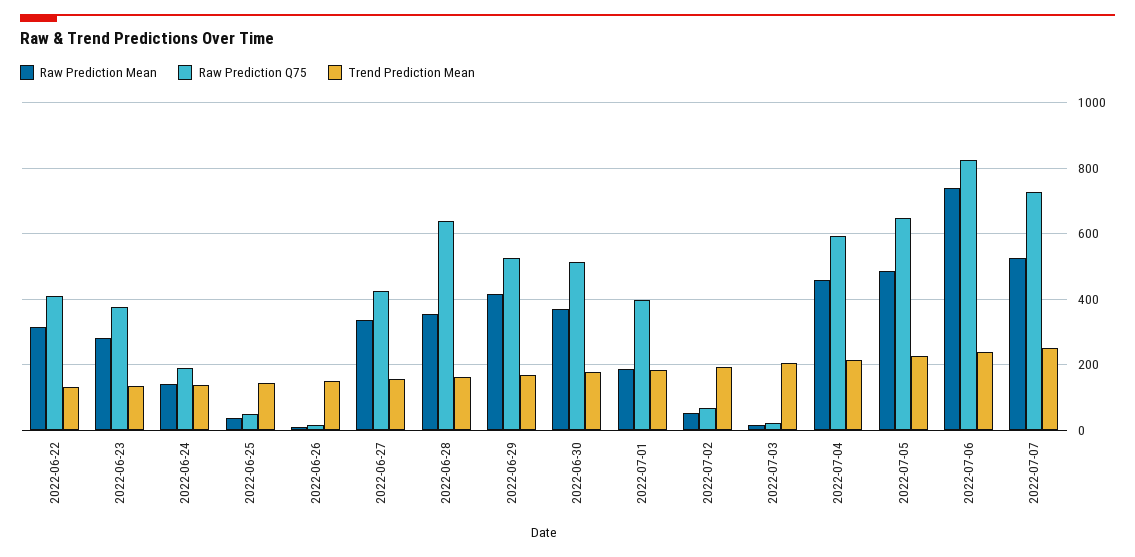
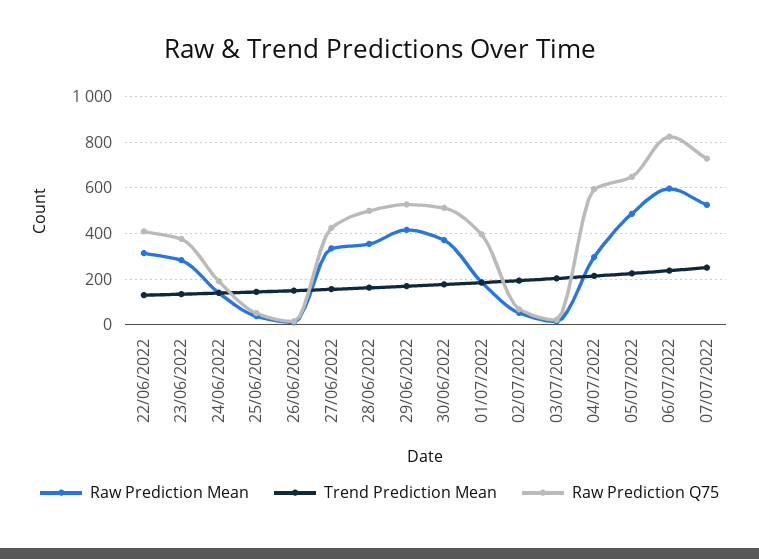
  {
    "Raw Prediction Mean": {
      "2022-06-22": 320,
      "2022-06-23": 280,
      "2022-06-24": 140,
      "2022-06-25": 40,
      "2022-06-26": 20,
      "2022-06-27": 340,
      "2022-06-28": 360,
      "2022-06-29": 420,
      "2022-06-30": 380,
      "2022-07-01": 180,
      "2022-07-02": 60,
      "2022-07-03": 20,
-     "2022-07-04": 460,
+     "2022-07-04": 300,
      "2022-07-05": 480,
-     "2022-07-06": 740,
+     "2022-07-06": 600,
      "2022-07-07": 520
    },
    "Raw Prediction Q75": {
      "2022-06-22": 400,
      "2022-06-23": 380,
      "2022-06-24": 200,
      "2022-06-25": 60,
      "2022-06-26": 20,
      "2022-06-27": 420,
-     "2022-06-28": 640,
+     "2022-06-28": 500,
      "2022-06-29": 520,
      "2022-06-30": 520,
      "2022-07-01": 400,
      "2022-07-02": 60,
      "2022-07-03": 20,
      "2022-07-04": 600,
      "2022-07-05": 640,
      "2022-07-06": 820,
      "2022-07-07": 720
    },
    "Trend Prediction Mean": {
      "2022-06-22": 140,
      "2022-06-23": 140,
      "2022-06-24": 140,
      "2022-06-25": 140,
      "2022-06-26": 160,
      "2022-06-27": 160,
      "2022-06-28": 160,
      "2022-06-29": 160,
      "2022-06-30": 180,
      "2022-07-01": 180,
      "2022-07-02": 200,
      "2022-07-03": 200,
      "2022-07-04": 220,
      "2022-07-05": 220,
      "2022-07-06": 240,
      "2022-07-07": 260
    }
  }

